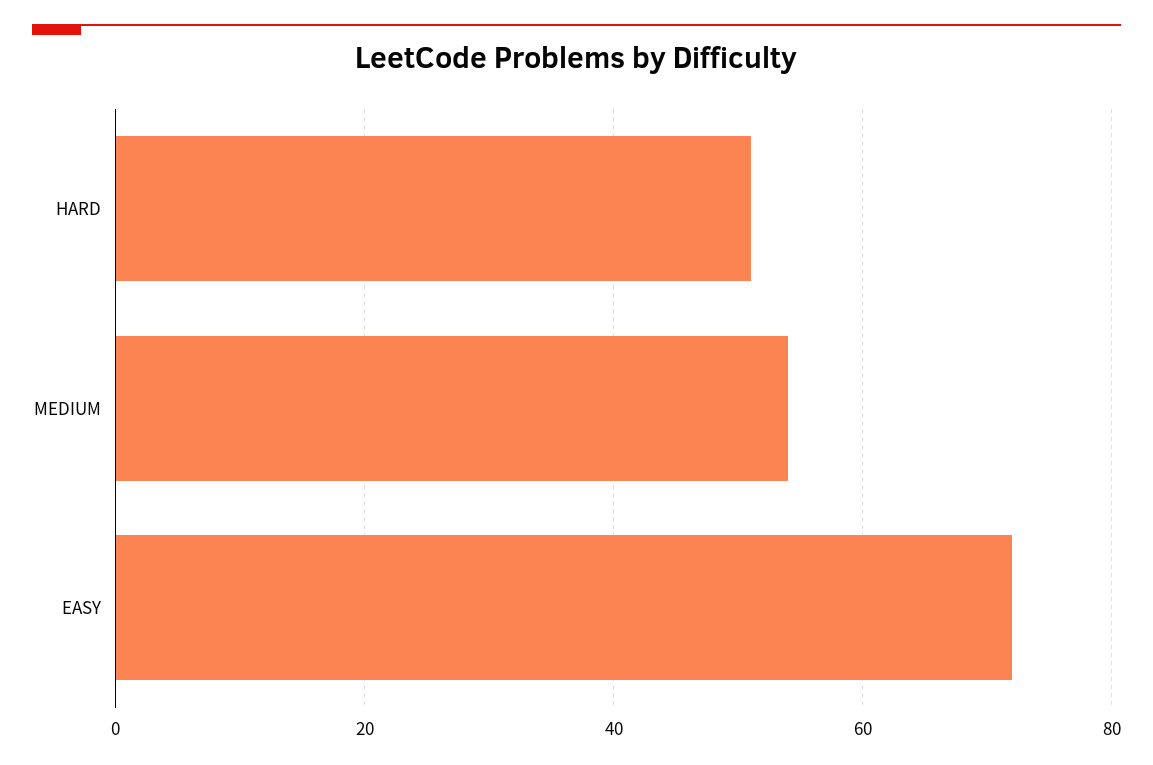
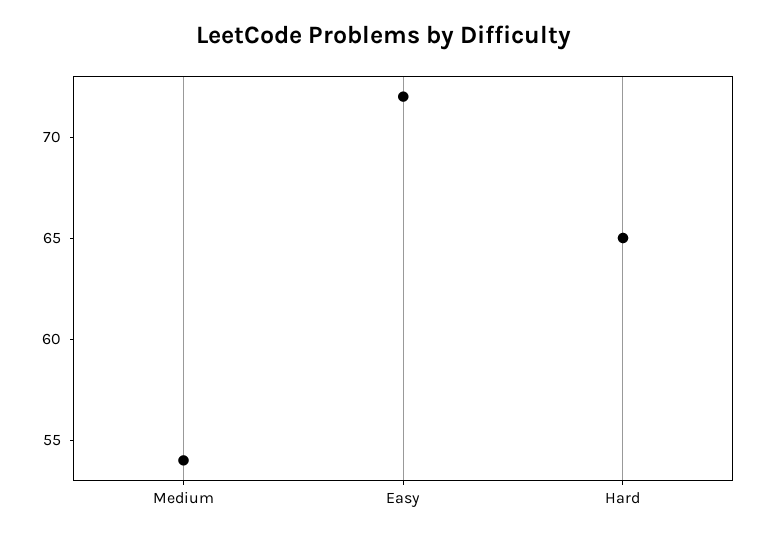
  {
-   "HARD": 50,
+   "HARD": 65,
    "MEDIUM": 54,
    "EASY": 72
  }

